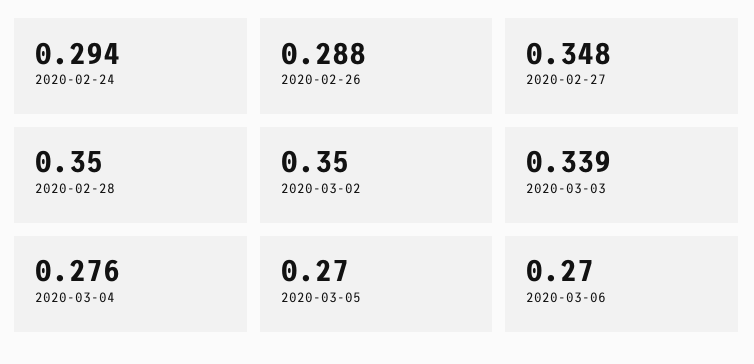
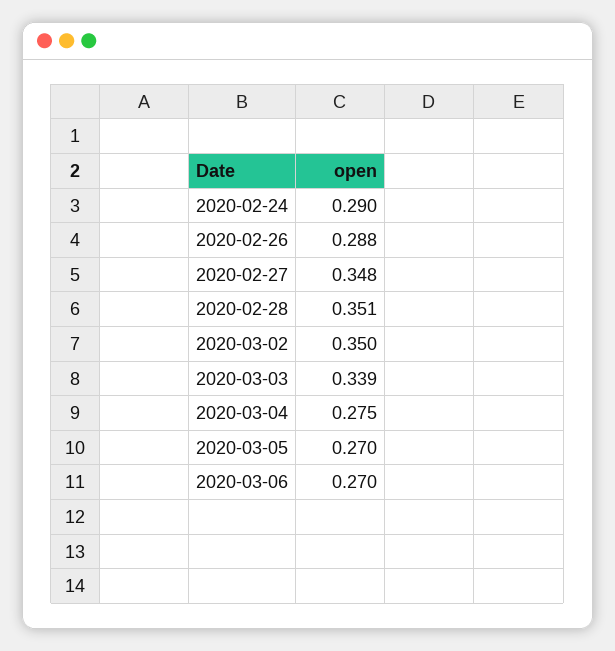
  {
-   "2020-02-24": 0.294,
+   "2020-02-24": 0.29,
    "2020-02-26": 0.288,
    "2020-02-27": 0.348,
-   "2020-02-28": 0.35,
+   "2020-02-28": 0.351,
    "2020-03-02": 0.35,
    "2020-03-03": 0.339,
-   "2020-03-04": 0.276,
+   "2020-03-04": 0.275,
    "2020-03-05": 0.27,
    "2020-03-06": 0.27
  }

